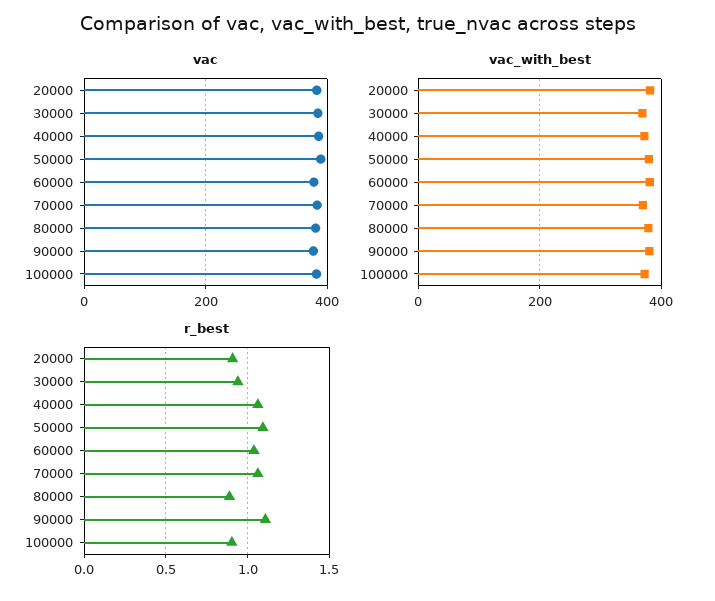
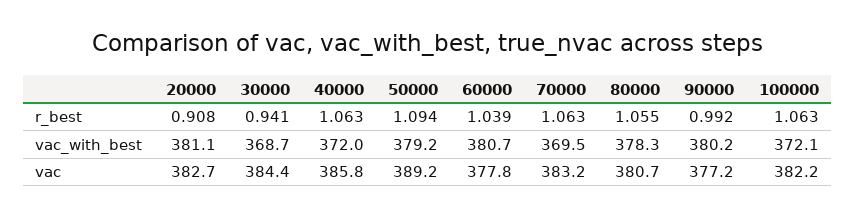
  {
    "vac": {
      "20000": 382.7,
      "30000": 384.4,
      "40000": 385.8,
      "50000": 389.2,
      "60000": 377.8,
      "70000": 383.2,
      "80000": 380.7,
      "90000": 377.2,
      "100000": 382.2
    },
    "vac_with_best": {
      "20000": 381.1,
      "30000": 368.7,
      "40000": 372,
      "50000": 379.2,
      "60000": 380.7,
      "70000": 369.5,
      "80000": 378.3,
      "90000": 380.2,
      "100000": 372.1
    },
    "r_best": {
      "20000": 0.908,
      "30000": 0.941,
      "40000": 1.063,
      "50000": 1.094,
      "60000": 1.039,
      "70000": 1.063,
-     "80000": 0.9,
+     "80000": 1.055,
-     "90000": 1.1,
+     "90000": 0.992,
-     "100000": 0.9
+     "100000": 1.063
    }
  }

